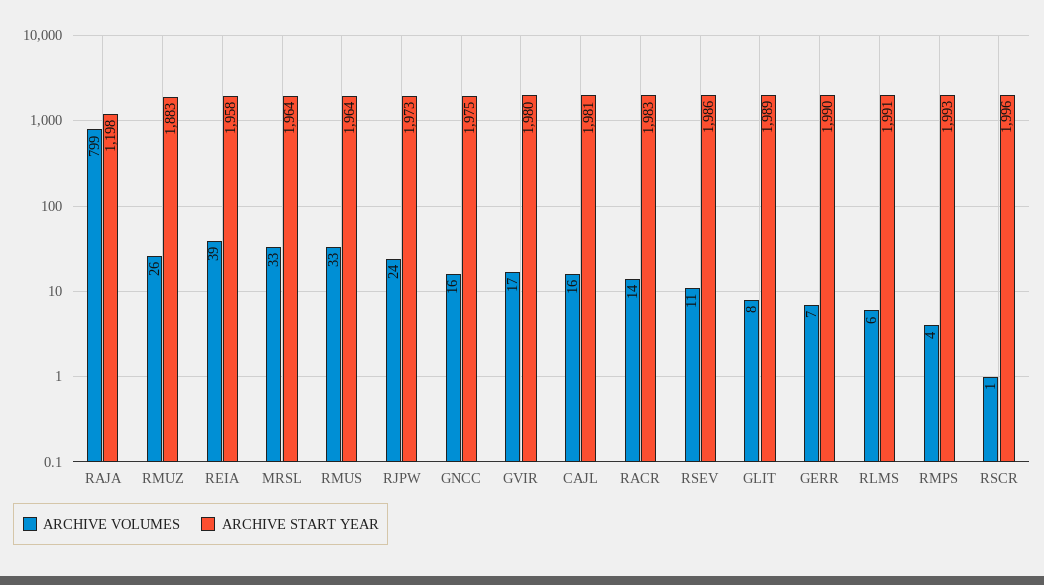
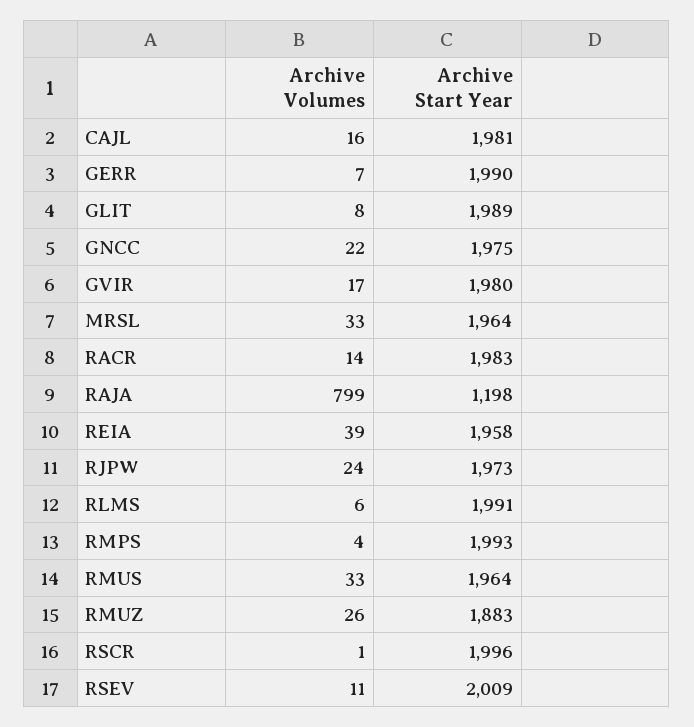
  {
    "ARCHIVE VOLUMES": {
      "RAJA": 799,
      "RMUZ": 26,
      "REIA": 39,
      "MRSL": 33,
      "RMUS": 33,
      "RJPW": 24,
-     "GNCC": 16,
+     "GNCC": 22,
      "GVIR": 17,
      "CAJL": 16,
      "RACR": 14,
      "RSEV": 11,
      "GLIT": 8,
      "GERR": 7,
      "RLMS": 6,
      "RMPS": 4,
      "RSCR": 1
    },
    "ARCHIVE START YEAR": {
      "RAJA": 1198,
      "RMUZ": 1883,
      "REIA": 1958,
      "MRSL": 1964,
      "RMUS": 1964,
      "RJPW": 1973,
      "GNCC": 1975,
      "GVIR": 1980,
      "CAJL": 1981,
      "RACR": 1983,
-     "RSEV": 1986,
+     "RSEV": 2009,
      "GLIT": 1989,
      "GERR": 1990,
      "RLMS": 1991,
      "RMPS": 1993,
      "RSCR": 1996
    }
  }

